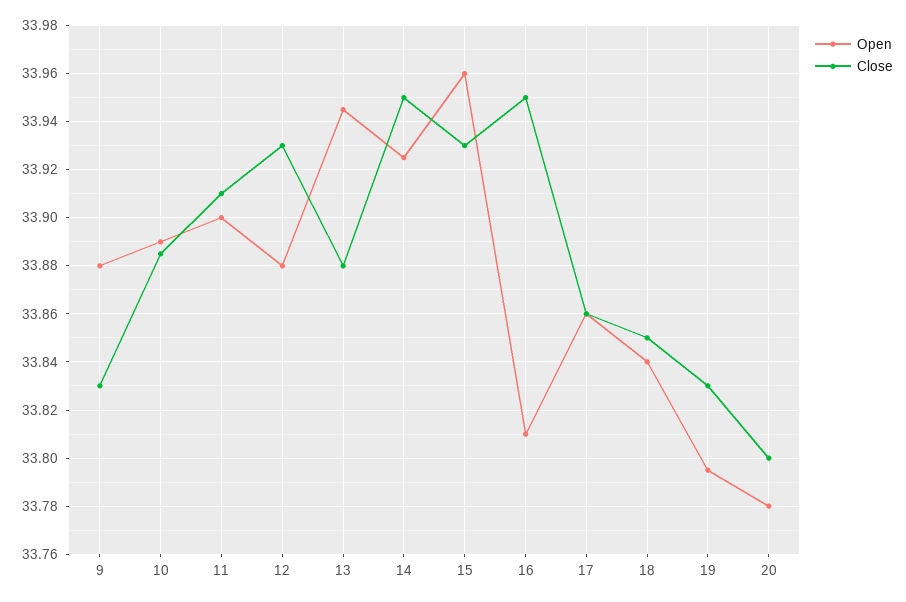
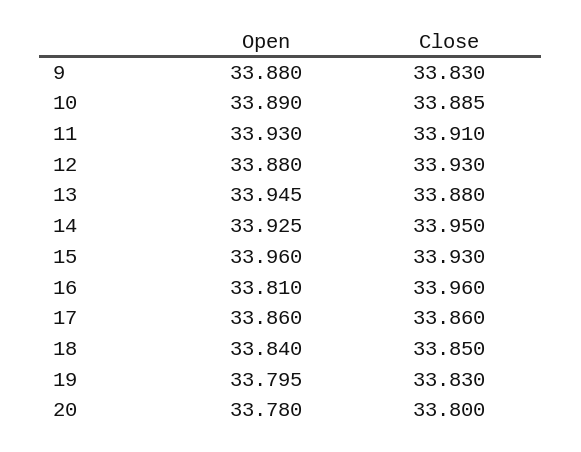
  {
    "Open": {
      "9": 33.88,
      "10": 33.89,
-     "11": 33.9,
+     "11": 33.93,
      "12": 33.88,
      "13": 33.945,
      "14": 33.925,
      "15": 33.96,
      "16": 33.81,
      "17": 33.86,
      "18": 33.84,
      "19": 33.795,
      "20": 33.78
    },
    "Close": {
      "9": 33.83,
      "10": 33.885,
      "11": 33.91,
      "12": 33.93,
      "13": 33.88,
      "14": 33.95,
      "15": 33.93,
-     "16": 33.95,
+     "16": 33.96,
      "17": 33.86,
      "18": 33.85,
      "19": 33.83,
      "20": 33.8
    }
  }

